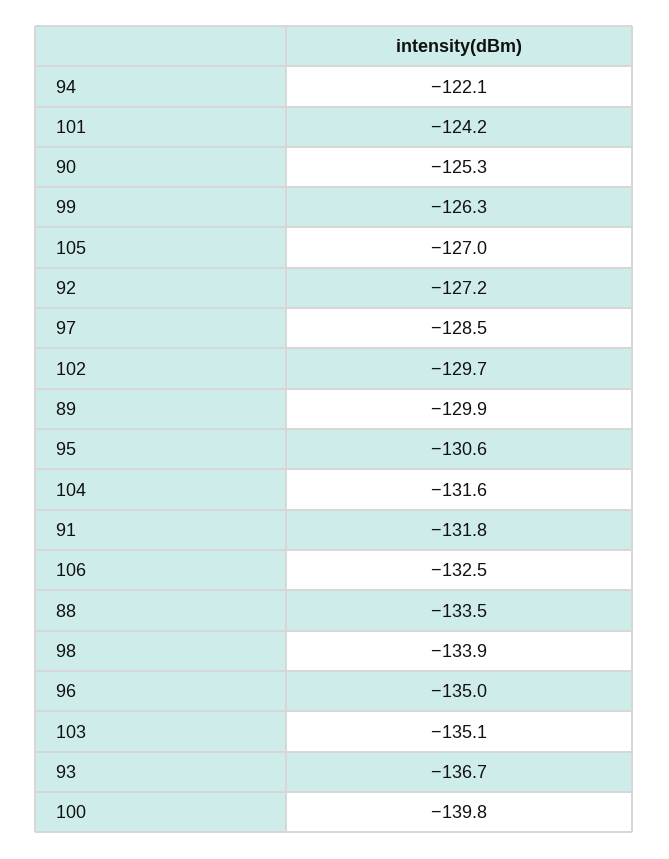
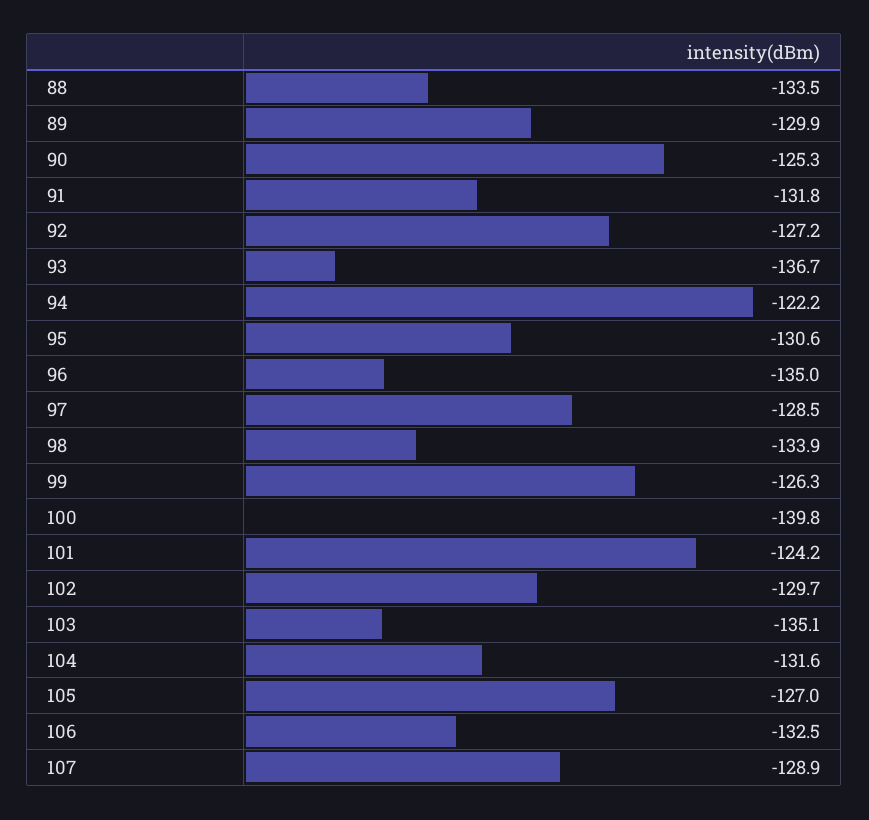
  {
-   "94": -122.1,
+   "94": -122.2,
    "101": -124.2,
    "90": -125.3,
    "99": -126.3,
    "105": -127,
    "92": -127.2,
    "97": -128.5,
    "102": -129.7,
    "89": -129.9,
    "95": -130.6,
    "104": -131.6,
    "91": -131.8,
    "106": -132.5,
    "88": -133.5,
    "98": -133.9,
    "96": -135,
    "103": -135.1,
    "93": -136.7,
-   "100": -139.8
+   "100": -139.8,
+   "107": -128.9
  }

